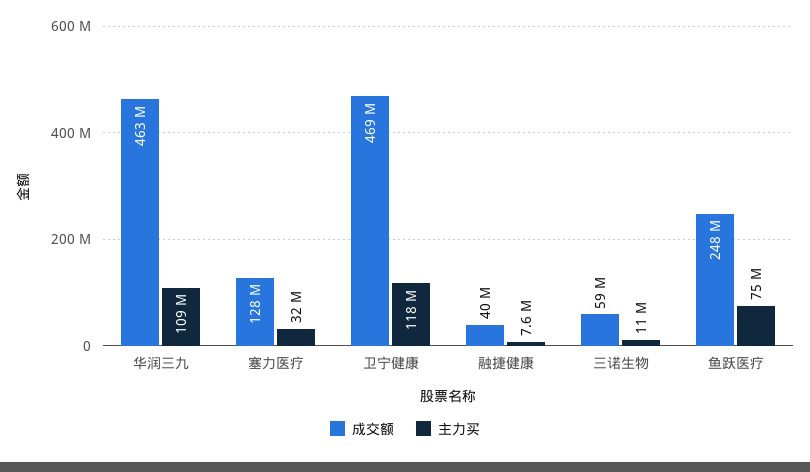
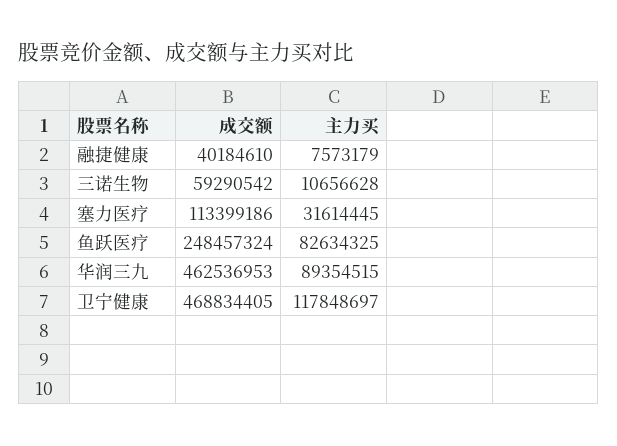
  {
    "成交额": {
      "华润三九": 462536953,
-     "塞力医疗": 128000000,
+     "塞力医疗": 113399186,
      "卫宁健康": 468834405,
      "融捷健康": 40184610,
      "三诺生物": 59290542,
      "鱼跃医疗": 248457324
    },
    "主力买": {
-     "华润三九": 109000000,
+     "华润三九": 89354515,
      "塞力医疗": 31614445,
      "卫宁健康": 117848697,
      "融捷健康": 7573179,
      "三诺生物": 10656628,
-     "鱼跃医疗": 75000000
+     "鱼跃医疗": 82634325
    }
  }

